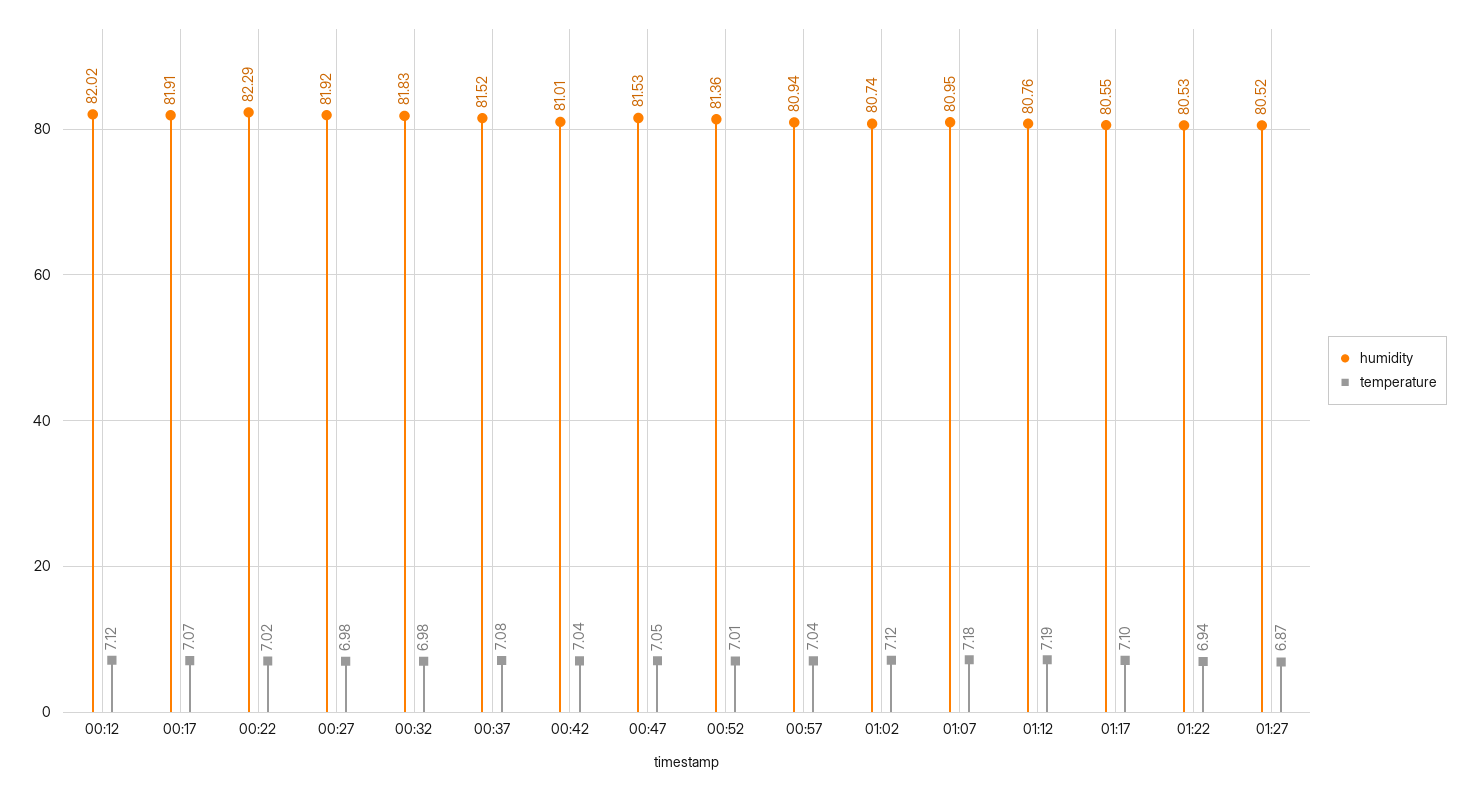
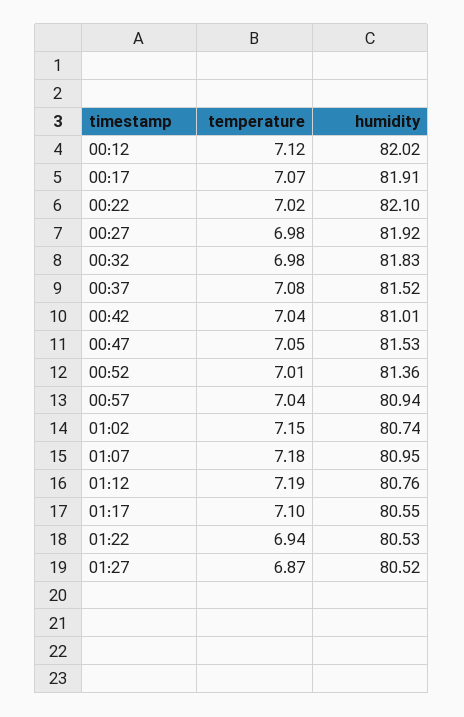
  {
    "humidity": {
      "00:12": 82.02,
      "00:17": 81.91,
-     "00:22": 82.29,
+     "00:22": 82.1,
      "00:27": 81.92,
      "00:32": 81.83,
      "00:37": 81.52,
      "00:42": 81.01,
      "00:47": 81.53,
      "00:52": 81.36,
      "00:57": 80.94,
      "01:02": 80.74,
      "01:07": 80.95,
      "01:12": 80.76,
      "01:17": 80.55,
      "01:22": 80.53,
      "01:27": 80.52
    },
    "temperature": {
      "00:12": 7.12,
      "00:17": 7.07,
      "00:22": 7.02,
      "00:27": 6.98,
      "00:32": 6.98,
      "00:37": 7.08,
      "00:42": 7.04,
      "00:47": 7.05,
      "00:52": 7.01,
      "00:57": 7.04,
-     "01:02": 7.12,
+     "01:02": 7.15,
      "01:07": 7.18,
      "01:12": 7.19,
      "01:17": 7.1,
      "01:22": 6.94,
      "01:27": 6.87
    }
  }

